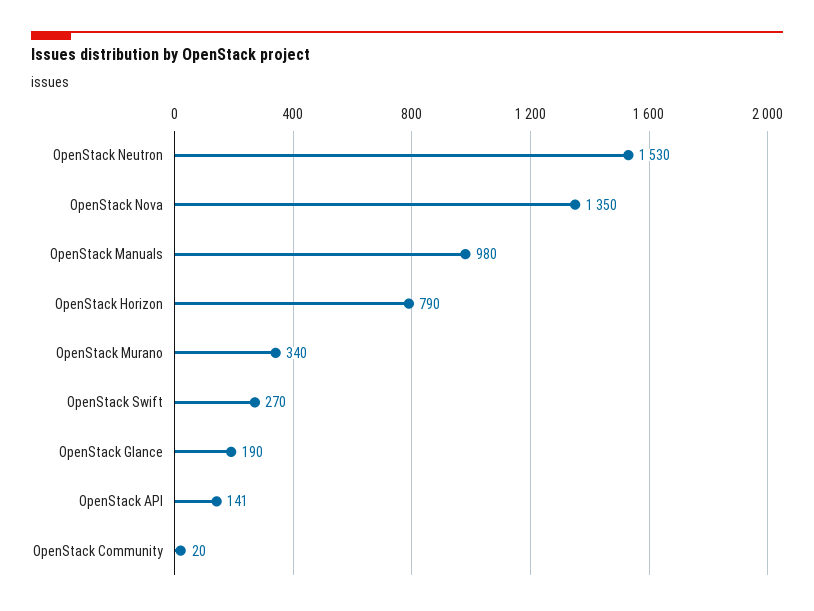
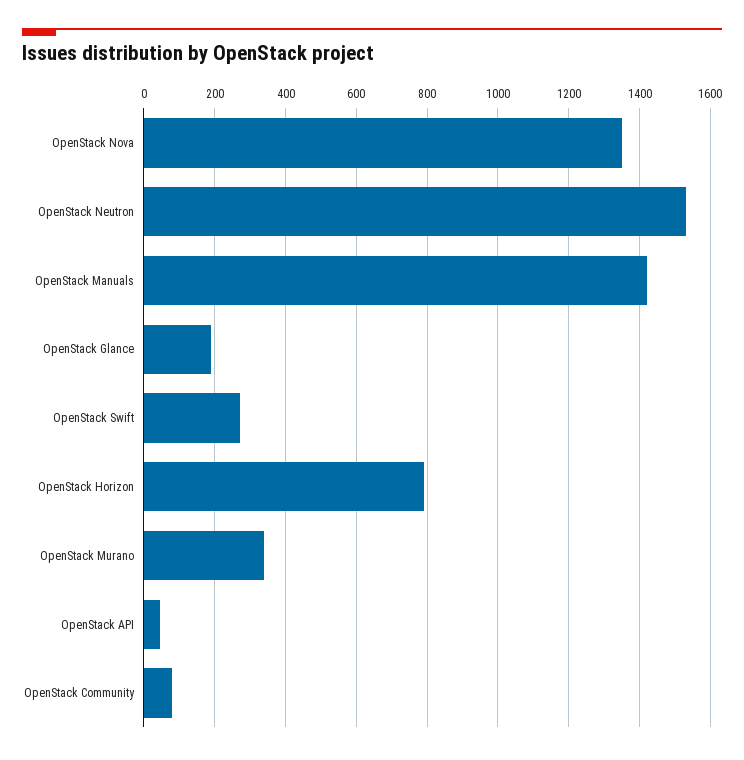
  {
    "OpenStack Neutron": 1530,
    "OpenStack Nova": 1350,
-   "OpenStack Manuals": 980,
+   "OpenStack Manuals": 1420,
    "OpenStack Horizon": 790,
    "OpenStack Murano": 340,
    "OpenStack Swift": 270,
    "OpenStack Glance": 190,
-   "OpenStack API": 141,
+   "OpenStack API": 40,
-   "OpenStack Community": 20
+   "OpenStack Community": 80
  }

